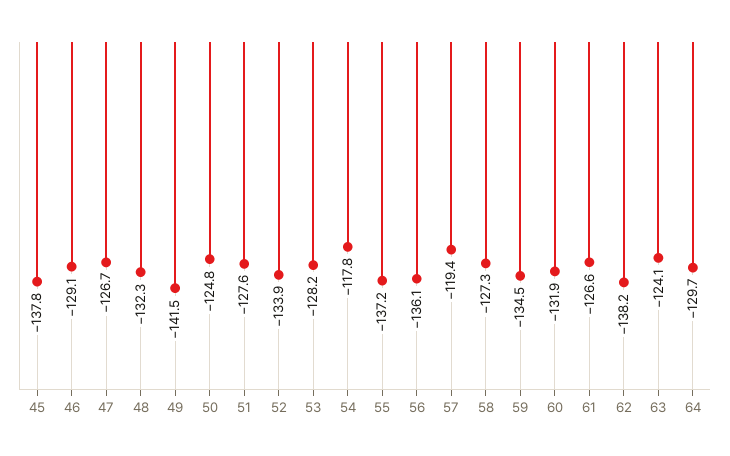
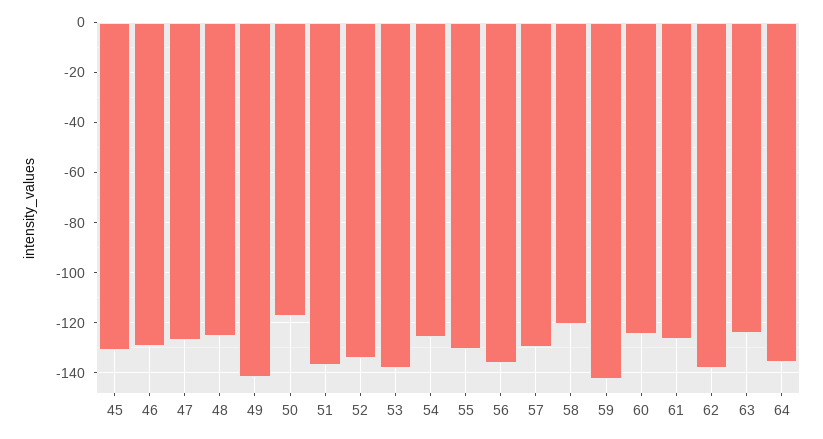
  {
-   "45": -137.8,
+   "45": -130,
    "46": -129.1,
    "47": -126.7,
-   "48": -132.3,
+   "48": -125,
    "49": -141.5,
-   "50": -124.8,
+   "50": -117.5,
-   "51": -127.6,
+   "51": -137.5,
    "52": -133.9,
-   "53": -128.2,
+   "53": -137.5,
-   "54": -117.8,
+   "54": -125,
-   "55": -137.2,
+   "55": -130,
    "56": -136.1,
-   "57": -119.4,
+   "57": -130,
-   "58": -127.3,
+   "58": -120,
-   "59": -134.5,
+   "59": -142.5,
-   "60": -131.9,
+   "60": -125,
    "61": -126.6,
    "62": -138.2,
    "63": -124.1,
-   "64": -129.7
+   "64": -135
  }

